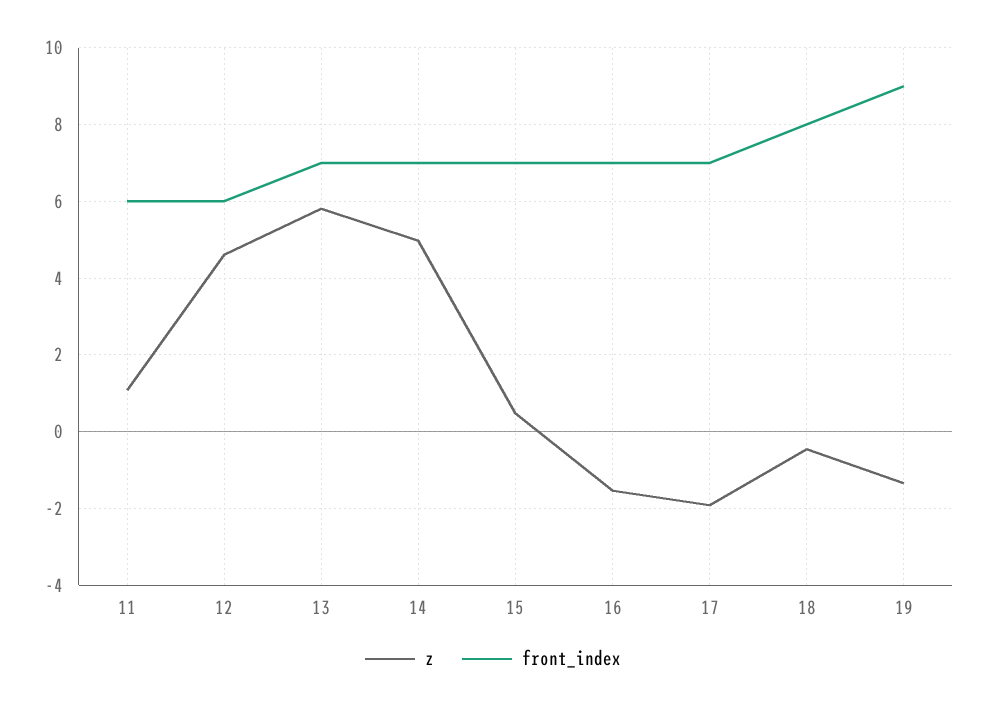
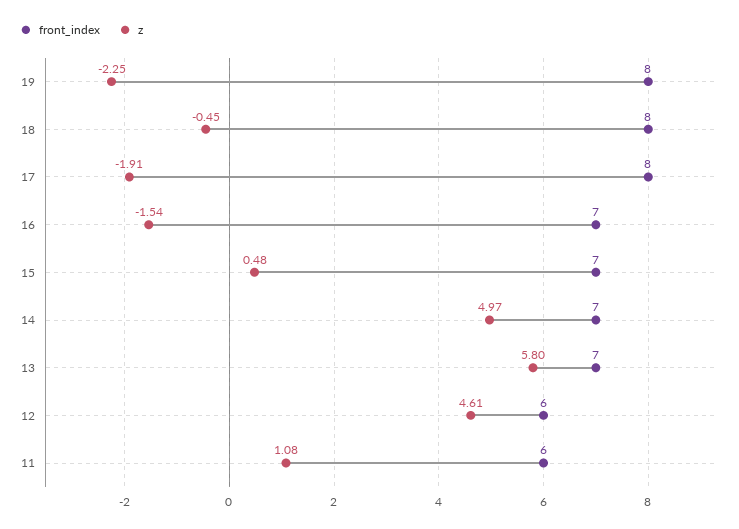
  {
    "z": {
      "11": 1.08,
      "12": 4.61,
      "13": 5.8,
      "14": 4.97,
      "15": 0.48,
      "16": -1.54,
      "17": -1.91,
      "18": -0.45,
-     "19": -1.4
+     "19": -2.25
    },
    "front_index": {
      "11": 6,
      "12": 6,
      "13": 7,
      "14": 7,
      "15": 7,
      "16": 7,
-     "17": 7,
+     "17": 8,
      "18": 8,
-     "19": 9
+     "19": 8
    }
  }

